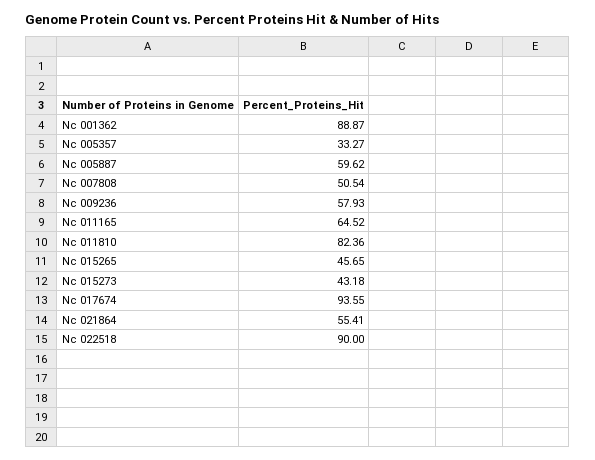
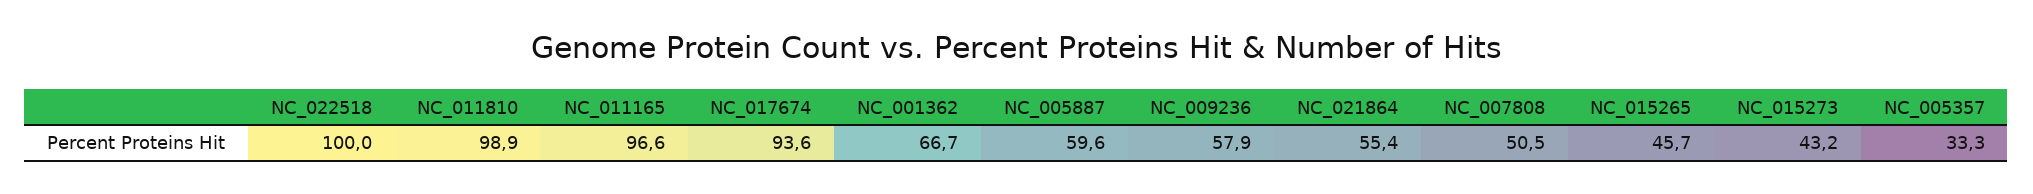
  {
-   "Nc 001362": 88.87,
+   "Nc 001362": 66.7,
    "Nc 005357": 33.27,
    "Nc 005887": 59.62,
    "Nc 007808": 50.54,
    "Nc 009236": 57.93,
-   "Nc 011165": 64.52,
+   "Nc 011165": 96.6,
-   "Nc 011810": 82.36,
+   "Nc 011810": 98.9,
    "Nc 015265": 45.65,
    "Nc 015273": 43.18,
    "Nc 017674": 93.55,
    "Nc 021864": 55.41,
-   "Nc 022518": 90
+   "Nc 022518": 100
  }

